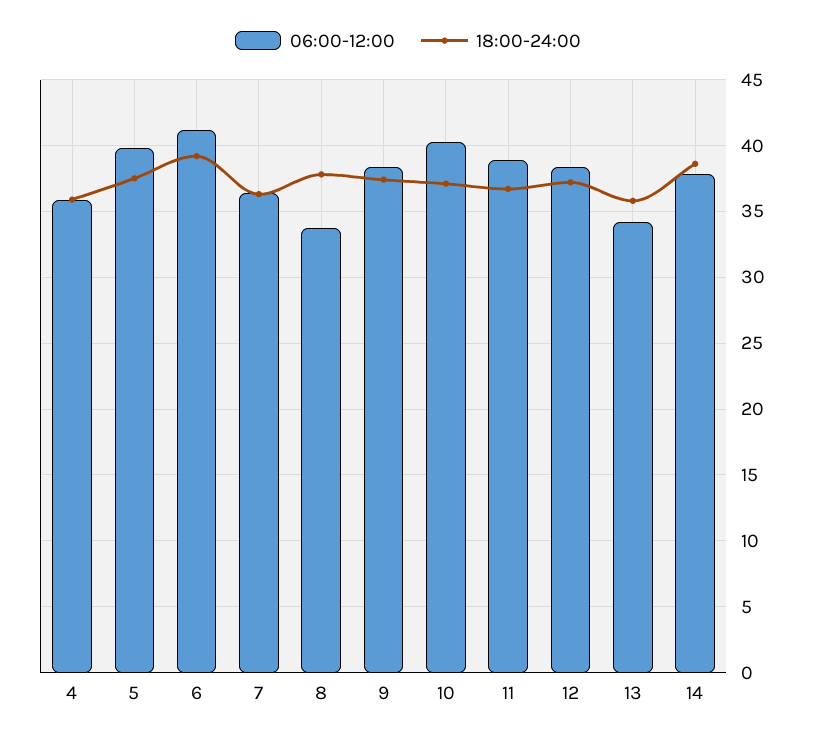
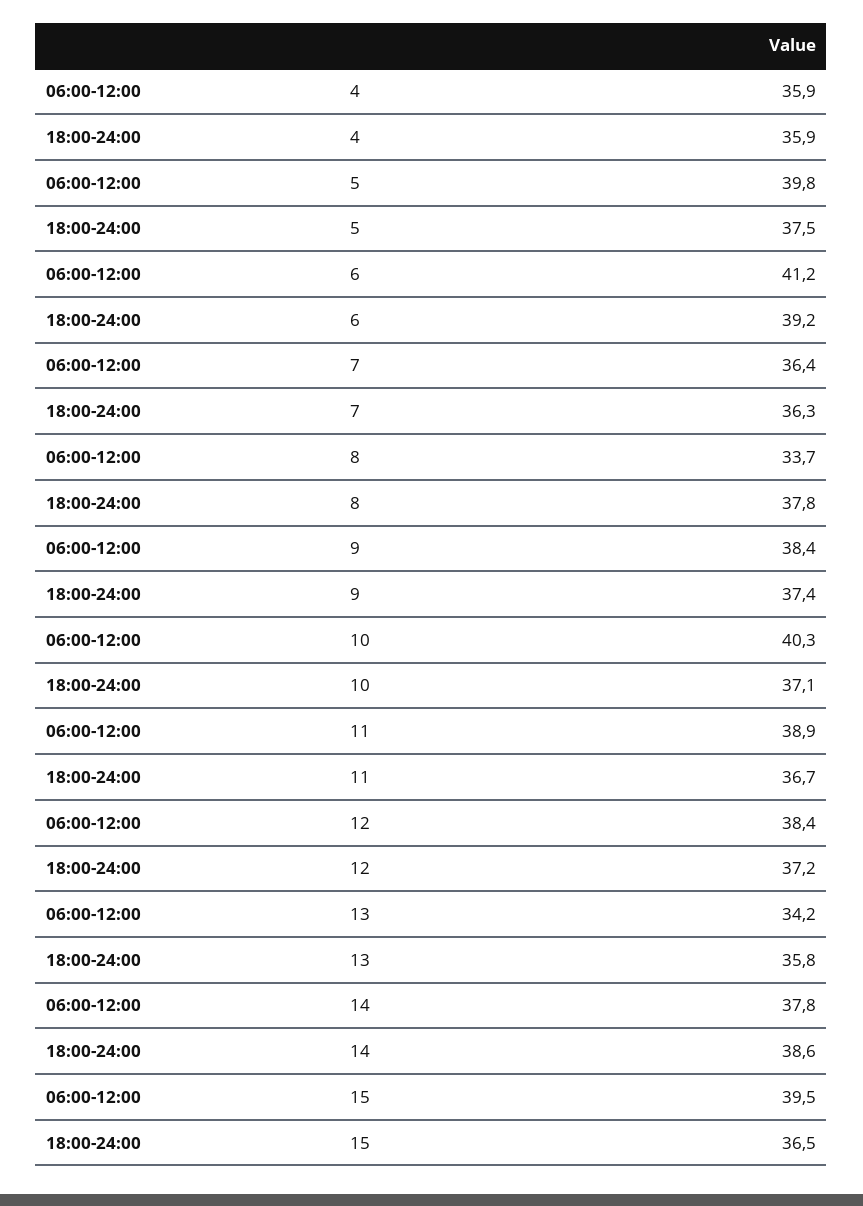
  {
    "06:00-12:00": {
      "4": 35.9,
      "5": 39.8,
      "6": 41.2,
      "7": 36.4,
      "8": 33.7,
      "9": 38.4,
      "10": 40.3,
      "11": 38.9,
      "12": 38.4,
      "13": 34.2,
-     "14": 37.8
+     "14": 37.8,
+     "15": 39.5
    },
    "18:00-24:00": {
      "4": 35.9,
      "5": 37.5,
      "6": 39.2,
      "7": 36.3,
      "8": 37.8,
      "9": 37.4,
      "10": 37.1,
      "11": 36.7,
      "12": 37.2,
      "13": 35.8,
-     "14": 38.6
+     "14": 38.6,
+     "15": 36.5
    }
  }

